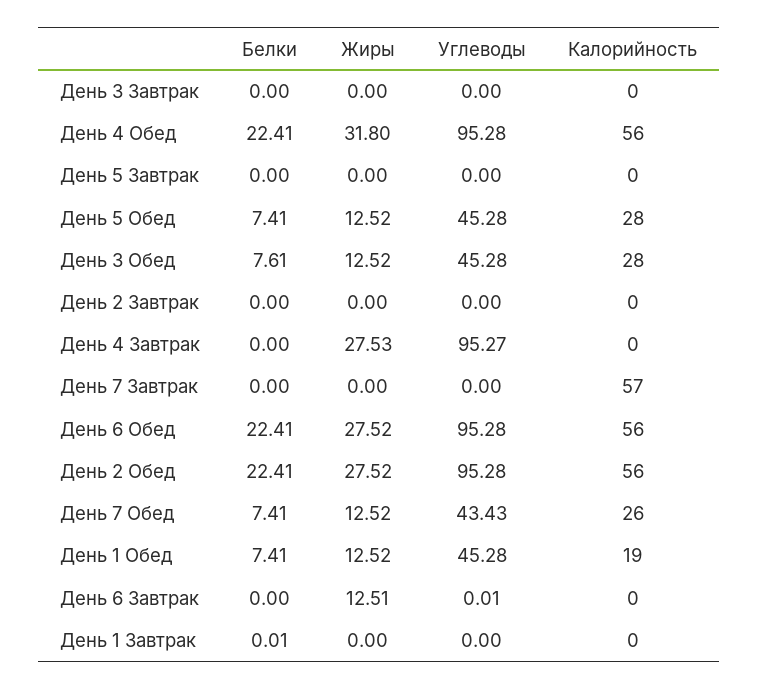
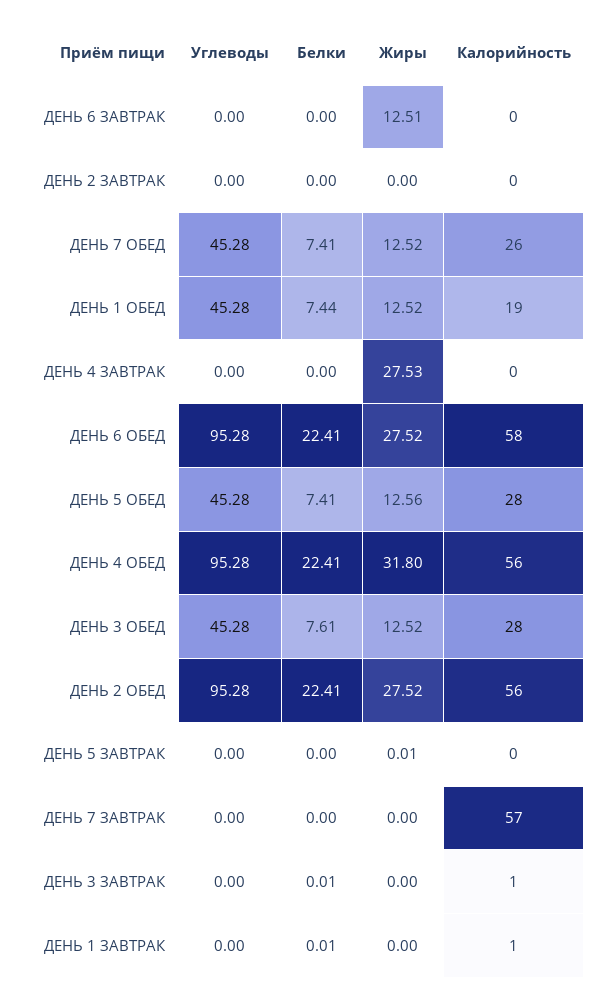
  {
    "Белки": {
-     "День 3 Завтрак": 0,
+     "День 3 Завтрак": 0.01,
      "День 4 Обед": 22.41,
      "День 5 Завтрак": 0,
      "День 5 Обед": 7.41,
      "День 3 Обед": 7.61,
      "День 2 Завтрак": 0,
      "День 4 Завтрак": 0,
      "День 7 Завтрак": 0,
      "День 6 Обед": 22.41,
      "День 2 Обед": 22.41,
      "День 7 Обед": 7.41,
-     "День 1 Обед": 7.41,
+     "День 1 Обед": 7.44,
      "День 6 Завтрак": 0,
      "День 1 Завтрак": 0.01
    },
    "Жиры": {
      "День 3 Завтрак": 0,
      "День 4 Обед": 31.8,
-     "День 5 Завтрак": 0,
+     "День 5 Завтрак": 0.01,
-     "День 5 Обед": 12.52,
+     "День 5 Обед": 12.56,
      "День 3 Обед": 12.52,
      "День 2 Завтрак": 0,
      "День 4 Завтрак": 27.53,
      "День 7 Завтрак": 0,
      "День 6 Обед": 27.52,
      "День 2 Обед": 27.52,
      "День 7 Обед": 12.52,
      "День 1 Обед": 12.52,
      "День 6 Завтрак": 12.51,
      "День 1 Завтрак": 0
    },
    "Углеводы": {
      "День 3 Завтрак": 0,
      "День 4 Обед": 95.28,
      "День 5 Завтрак": 0,
      "День 5 Обед": 45.28,
      "День 3 Обед": 45.28,
      "День 2 Завтрак": 0,
-     "День 4 Завтрак": 95.27,
+     "День 4 Завтрак": 0,
      "День 7 Завтрак": 0,
      "День 6 Обед": 95.28,
      "День 2 Обед": 95.28,
-     "День 7 Обед": 43.43,
+     "День 7 Обед": 45.28,
      "День 1 Обед": 45.28,
-     "День 6 Завтрак": 0.01,
+     "День 6 Завтрак": 0,
      "День 1 Завтрак": 0
    },
    "Калорийность": {
-     "День 3 Завтрак": 0,
+     "День 3 Завтрак": 1,
      "День 4 Обед": 56,
      "День 5 Завтрак": 0,
      "День 5 Обед": 28,
      "День 3 Обед": 28,
      "День 2 Завтрак": 0,
      "День 4 Завтрак": 0,
      "День 7 Завтрак": 57,
-     "День 6 Обед": 56,
+     "День 6 Обед": 58,
      "День 2 Обед": 56,
      "День 7 Обед": 26,
      "День 1 Обед": 19,
      "День 6 Завтрак": 0,
-     "День 1 Завтрак": 0
+     "День 1 Завтрак": 1
    }
  }

